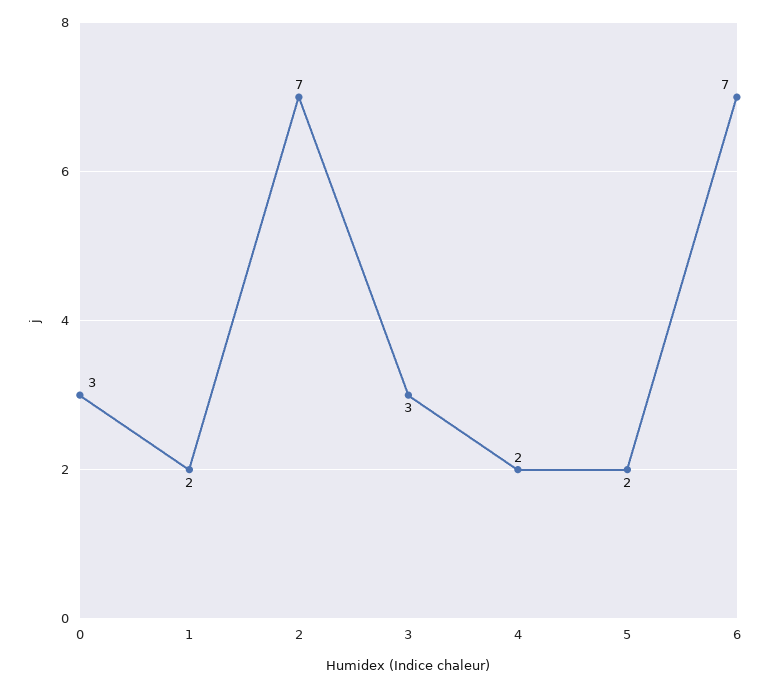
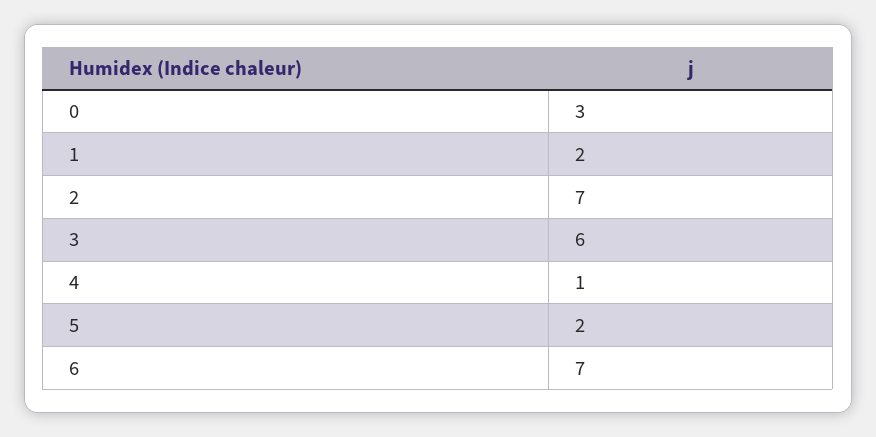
  {
    "0": 3,
    "1": 2,
    "2": 7,
-   "3": 3,
+   "3": 6,
-   "4": 2,
+   "4": 1,
    "5": 2,
    "6": 7
  }

